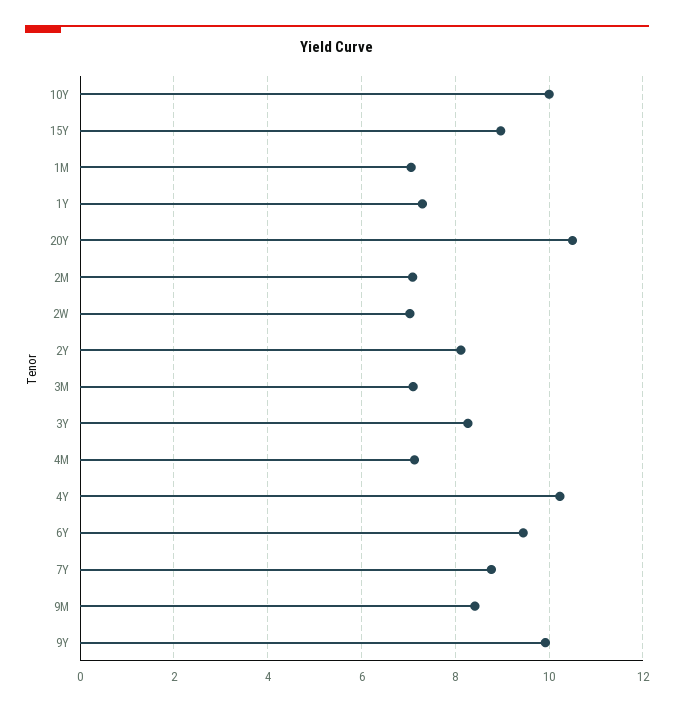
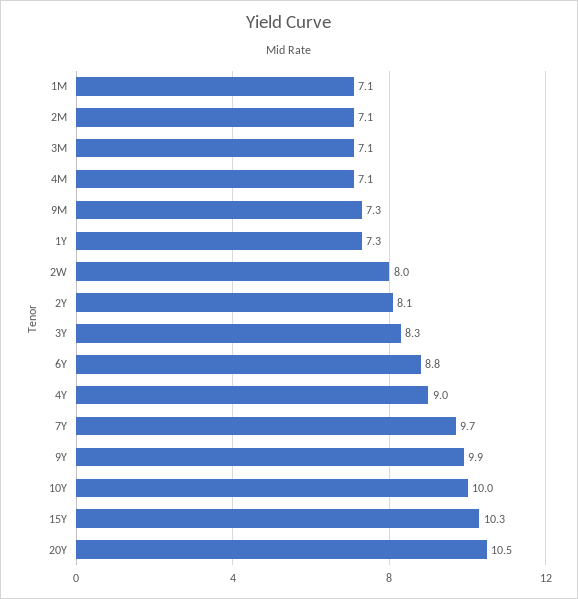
  {
    "10Y": 10,
-   "15Y": 9,
+   "15Y": 10.3,
    "1M": 7.1,
    "1Y": 7.3,
    "20Y": 10.5,
    "2M": 7.1,
-   "2W": 7,
+   "2W": 8,
    "2Y": 8.1,
    "3M": 7.1,
    "3Y": 8.3,
    "4M": 7.1,
-   "4Y": 10.2,
+   "4Y": 9,
-   "6Y": 9.4,
+   "6Y": 8.8,
-   "7Y": 8.8,
+   "7Y": 9.7,
-   "9M": 8.4,
+   "9M": 7.3,
    "9Y": 9.9
  }

